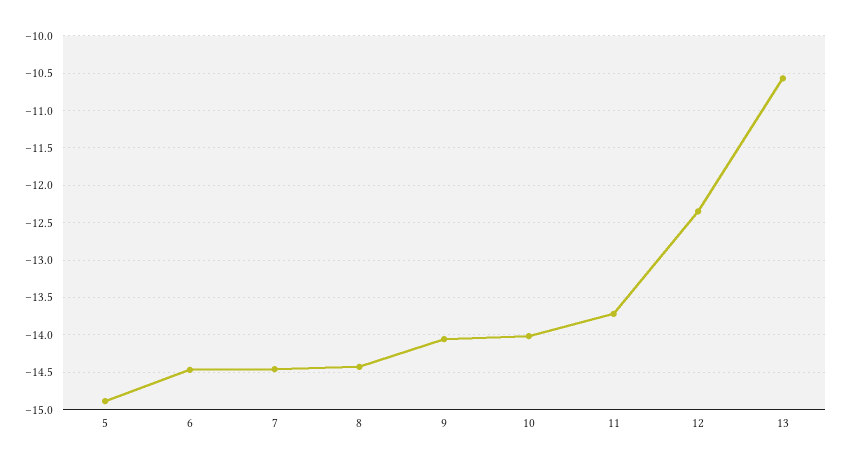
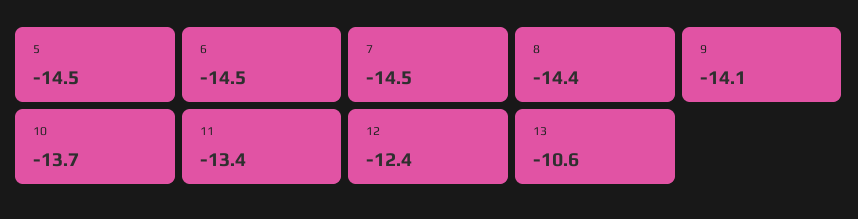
  {
-   "5": -14.9,
+   "5": -14.5,
    "6": -14.5,
    "7": -14.5,
    "8": -14.4,
    "9": -14.1,
-   "10": -14,
+   "10": -13.7,
-   "11": -13.7,
+   "11": -13.4,
    "12": -12.4,
    "13": -10.6
  }

